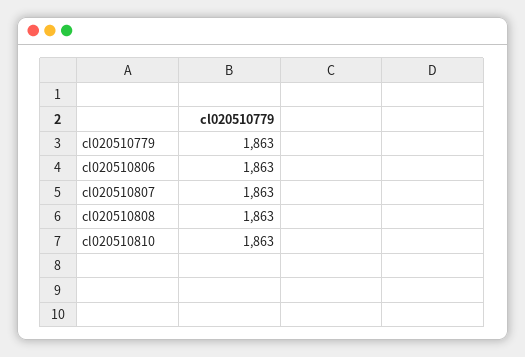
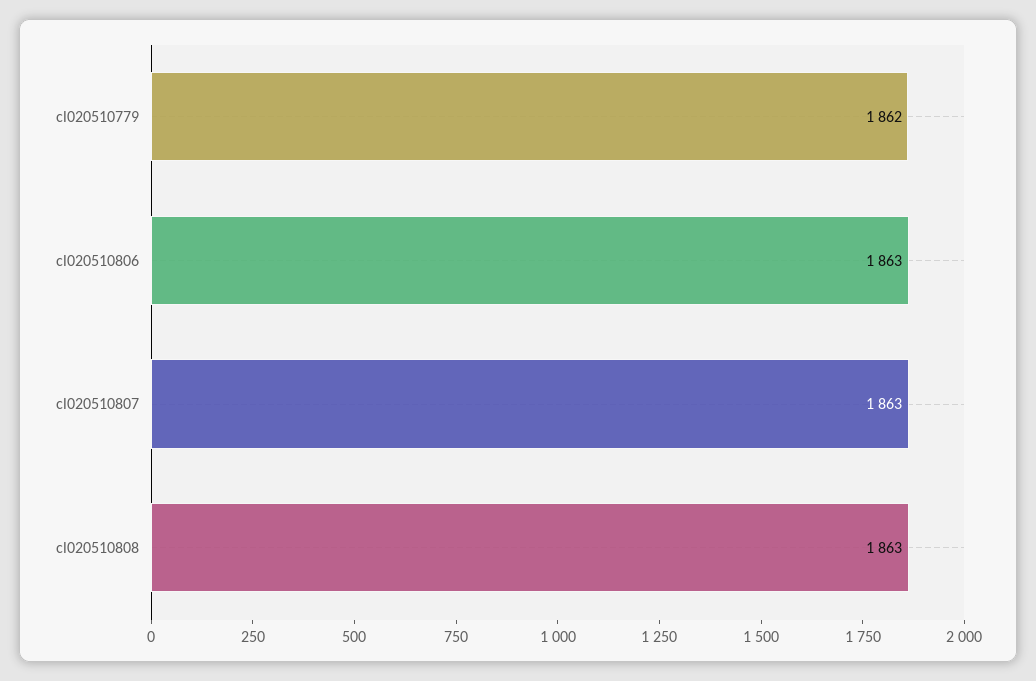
  {
-   "cl020510779": 1863,
+   "cl020510779": 1862,
    "cl020510806": 1863,
    "cl020510807": 1863,
-   "cl020510808": 1863,
+   "cl020510808": 1863
-   "cl020510810": 1863
  }

